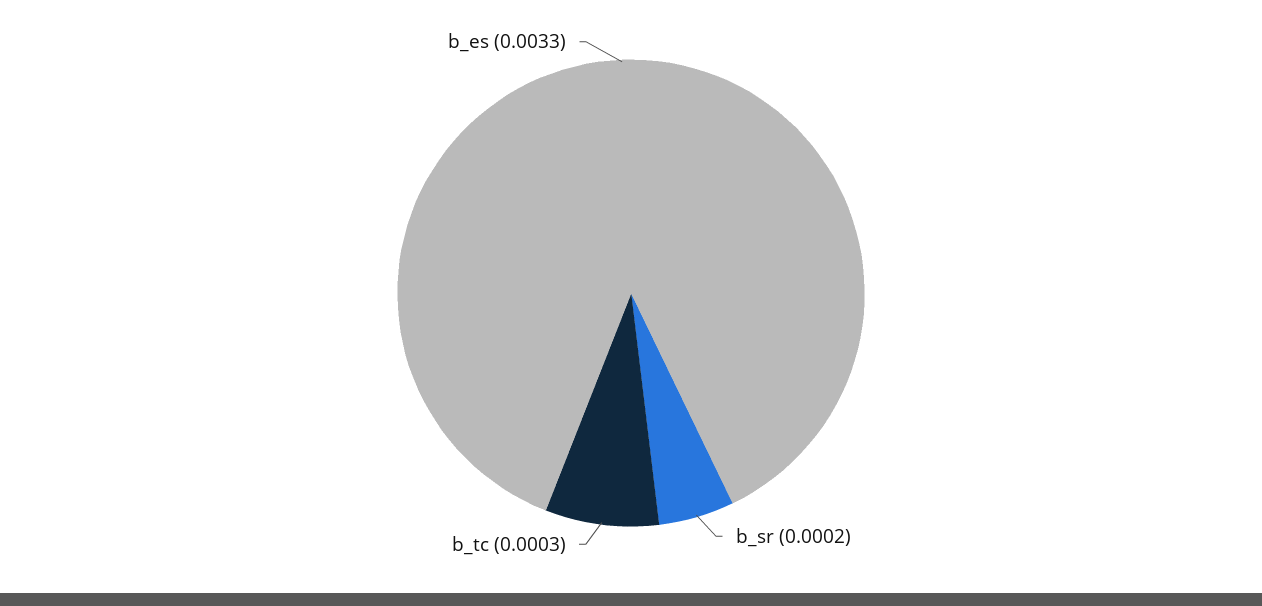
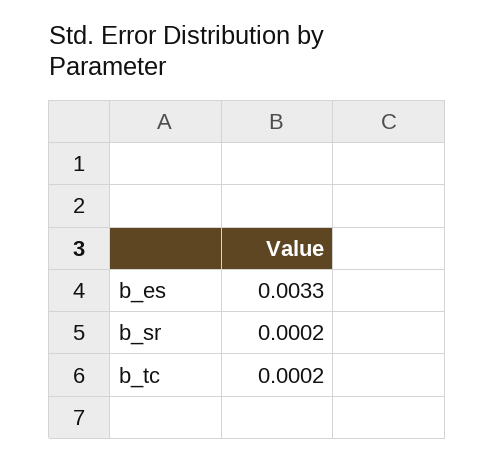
  {
    "b_sr": 0.0002,
-   "b_tc": 0.0003,
+   "b_tc": 0.0002,
    "b_es": 0.0033
  }

